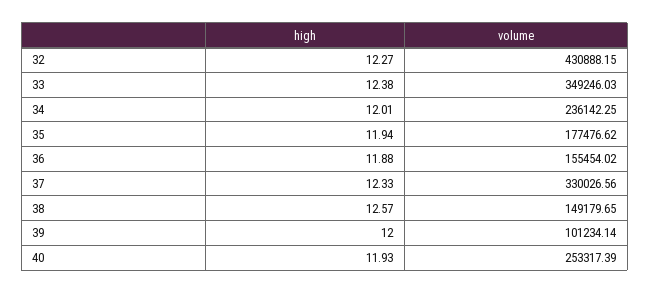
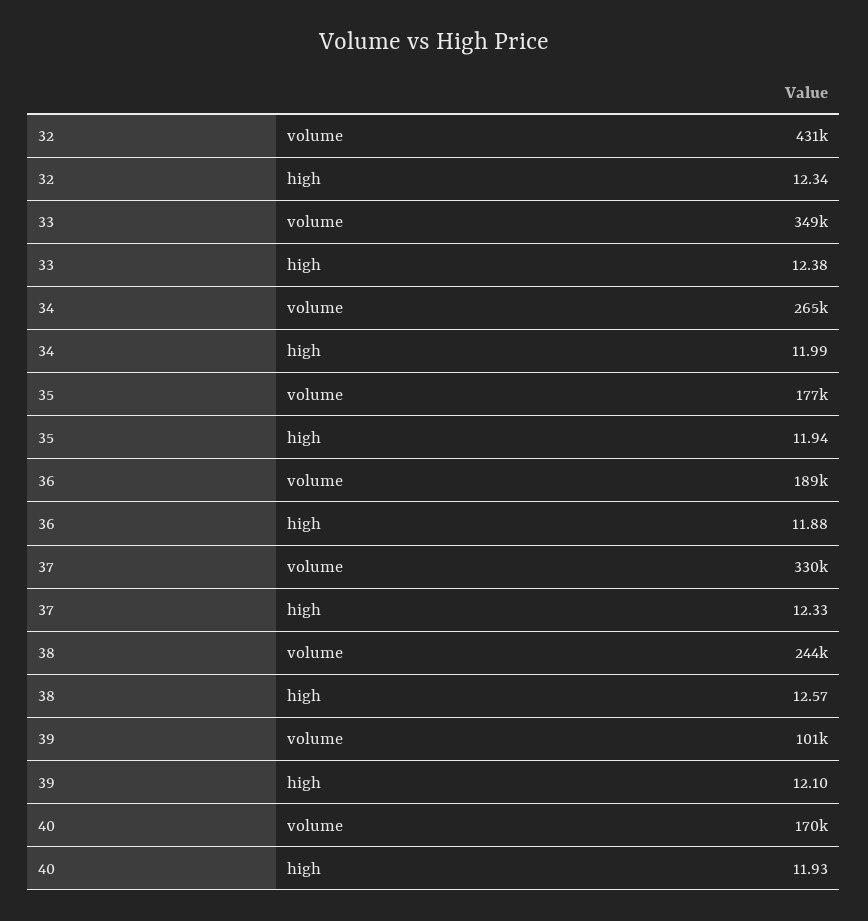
  {
    "high": {
-     "32": 12.27,
+     "32": 12.34,
      "33": 12.38,
-     "34": 12.01,
+     "34": 11.99,
      "35": 11.94,
      "36": 11.88,
      "37": 12.33,
      "38": 12.57,
-     "39": 12,
+     "39": 12.1,
      "40": 11.93
    },
    "volume": {
      "32": 430888.15,
      "33": 349246.03,
-     "34": 236142.25,
+     "34": 265000,
      "35": 177476.62,
-     "36": 155454.02,
+     "36": 189000,
      "37": 330026.56,
-     "38": 149179.65,
+     "38": 244000,
      "39": 101234.14,
-     "40": 253317.39
+     "40": 170000
    }
  }

